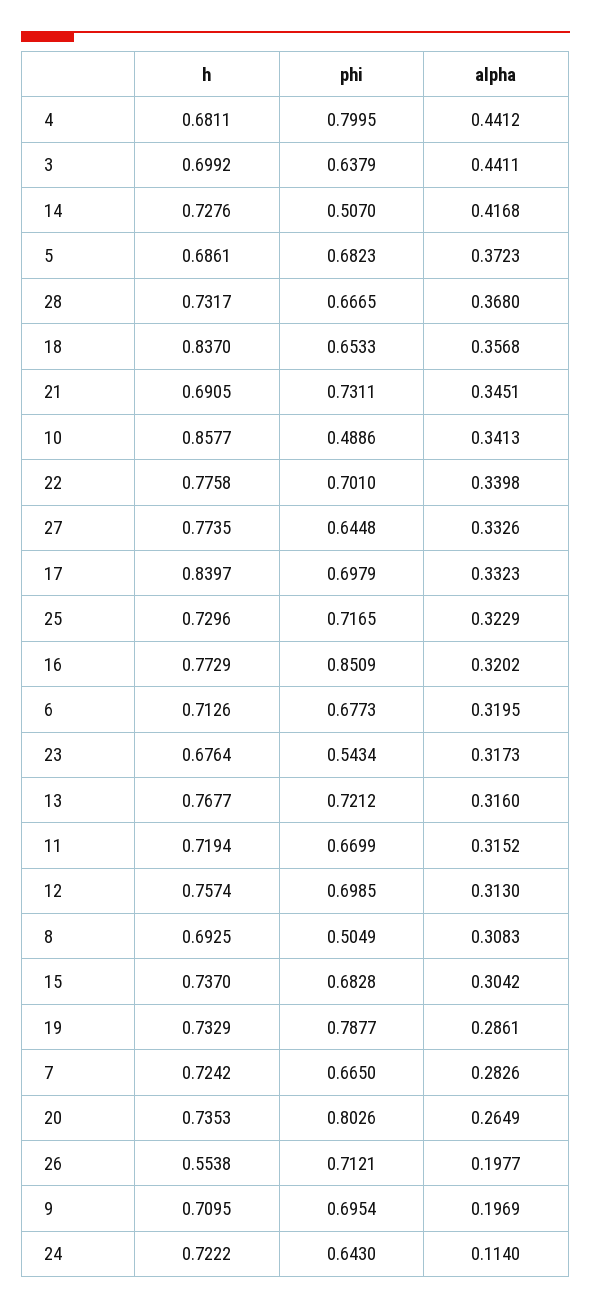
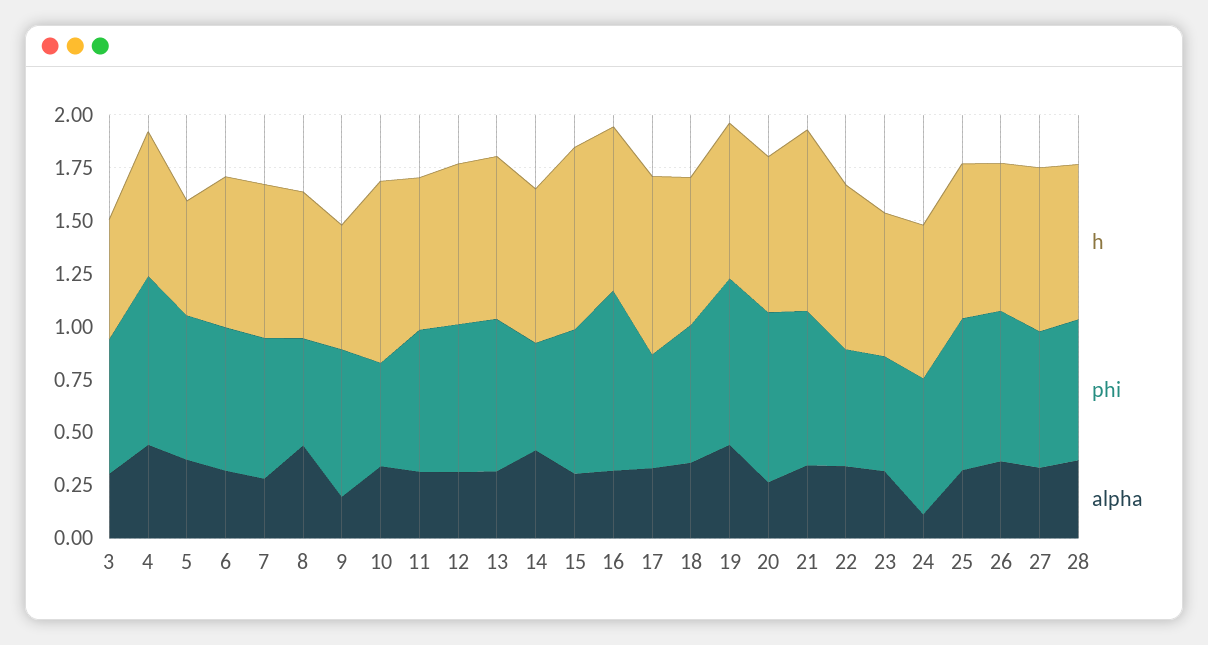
  {
    "h": {
      "4": 0.6811,
-     "3": 0.6992,
+     "3": 0.55,
      "14": 0.7276,
-     "5": 0.6861,
+     "5": 0.55,
      "28": 0.7317,
-     "18": 0.837,
+     "18": 0.7,
-     "21": 0.6905,
+     "21": 0.85,
      "10": 0.8577,
      "22": 0.7758,
      "27": 0.7735,
      "17": 0.8397,
      "25": 0.7296,
      "16": 0.7729,
      "6": 0.7126,
      "23": 0.6764,
      "13": 0.7677,
      "11": 0.7194,
      "12": 0.7574,
      "8": 0.6925,
-     "15": 0.737,
+     "15": 0.85,
      "19": 0.7329,
      "7": 0.7242,
      "20": 0.7353,
-     "26": 0.5538,
+     "26": 0.7,
-     "9": 0.7095,
+     "9": 0.6,
      "24": 0.7222
    },
    "phi": {
      "4": 0.7995,
      "3": 0.6379,
      "14": 0.507,
      "5": 0.6823,
      "28": 0.6665,
      "18": 0.6533,
      "21": 0.7311,
      "10": 0.4886,
-     "22": 0.701,
+     "22": 0.55,
      "27": 0.6448,
-     "17": 0.6979,
+     "17": 0.55,
      "25": 0.7165,
      "16": 0.8509,
      "6": 0.6773,
      "23": 0.5434,
      "13": 0.7212,
      "11": 0.6699,
      "12": 0.6985,
      "8": 0.5049,
      "15": 0.6828,
      "19": 0.7877,
      "7": 0.665,
      "20": 0.8026,
      "26": 0.7121,
      "9": 0.6954,
      "24": 0.643
    },
    "alpha": {
      "4": 0.4412,
-     "3": 0.4411,
+     "3": 0.3,
      "14": 0.4168,
      "5": 0.3723,
      "28": 0.368,
      "18": 0.3568,
      "21": 0.3451,
      "10": 0.3413,
      "22": 0.3398,
      "27": 0.3326,
      "17": 0.3323,
      "25": 0.3229,
      "16": 0.3202,
      "6": 0.3195,
      "23": 0.3173,
      "13": 0.316,
      "11": 0.3152,
      "12": 0.313,
-     "8": 0.3083,
+     "8": 0.45,
      "15": 0.3042,
-     "19": 0.2861,
+     "19": 0.45,
      "7": 0.2826,
      "20": 0.2649,
-     "26": 0.1977,
+     "26": 0.35,
      "9": 0.1969,
      "24": 0.114
    }
  }

